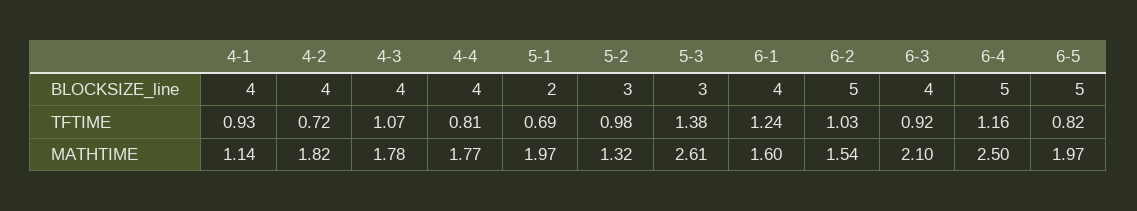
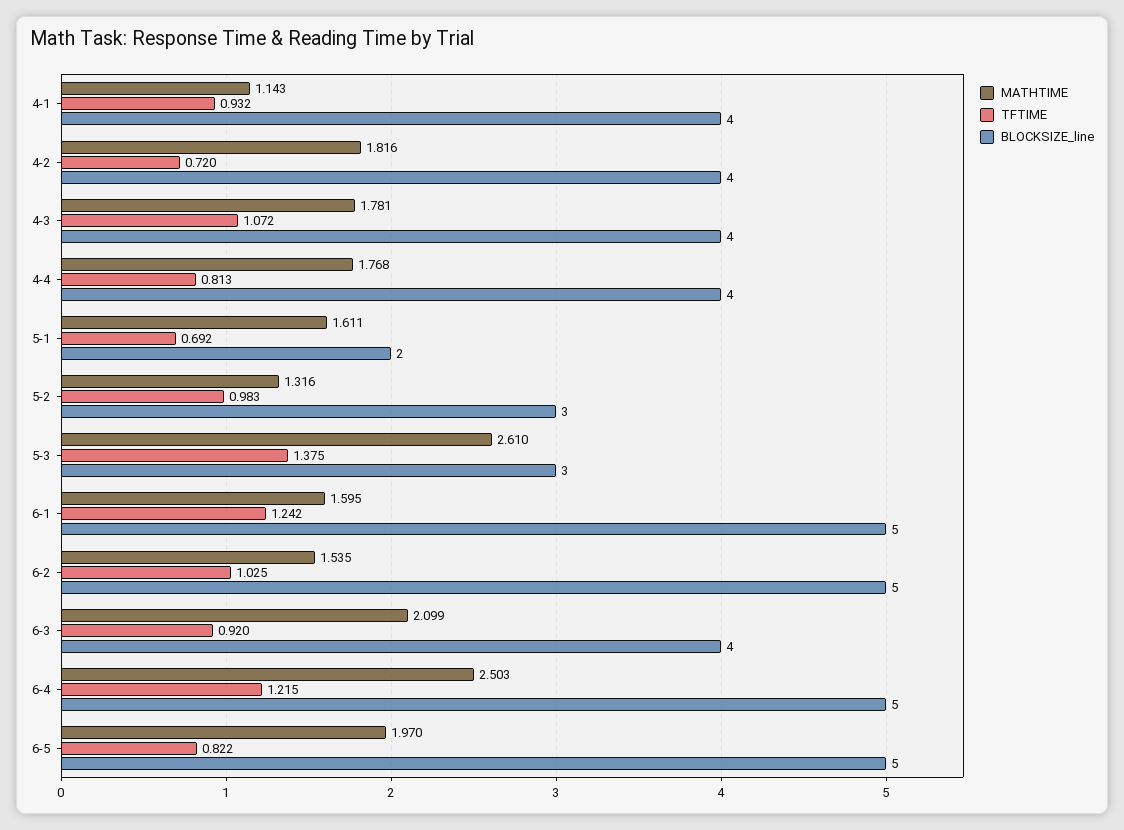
  {
    "BLOCKSIZE_line": {
      "4-1": 4,
      "4-2": 4,
      "4-3": 4,
      "4-4": 4,
      "5-1": 2,
      "5-2": 3,
      "5-3": 3,
-     "6-1": 4,
+     "6-1": 5,
      "6-2": 5,
      "6-3": 4,
      "6-4": 5,
      "6-5": 5
    },
    "TFTIME": {
      "4-1": 0.932,
      "4-2": 0.72,
      "4-3": 1.072,
      "4-4": 0.813,
      "5-1": 0.692,
      "5-2": 0.983,
      "5-3": 1.375,
      "6-1": 1.242,
      "6-2": 1.025,
      "6-3": 0.92,
-     "6-4": 1.16,
+     "6-4": 1.215,
      "6-5": 0.822
    },
    "MATHTIME": {
      "4-1": 1.143,
      "4-2": 1.816,
      "4-3": 1.781,
      "4-4": 1.768,
-     "5-1": 1.97,
+     "5-1": 1.611,
      "5-2": 1.316,
      "5-3": 2.61,
      "6-1": 1.595,
      "6-2": 1.535,
      "6-3": 2.099,
      "6-4": 2.503,
      "6-5": 1.97
    }
  }

